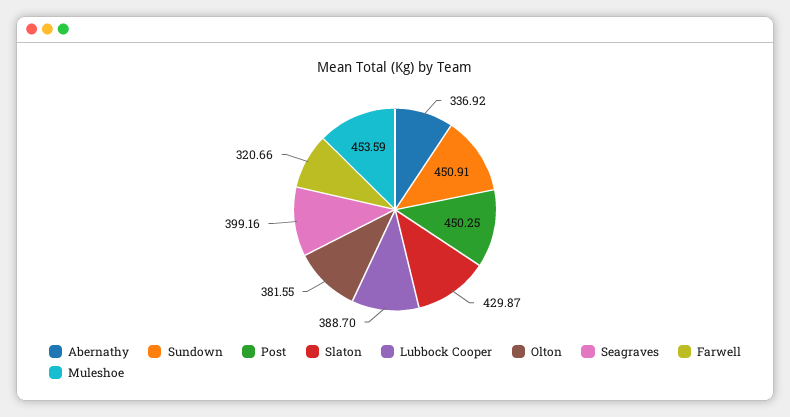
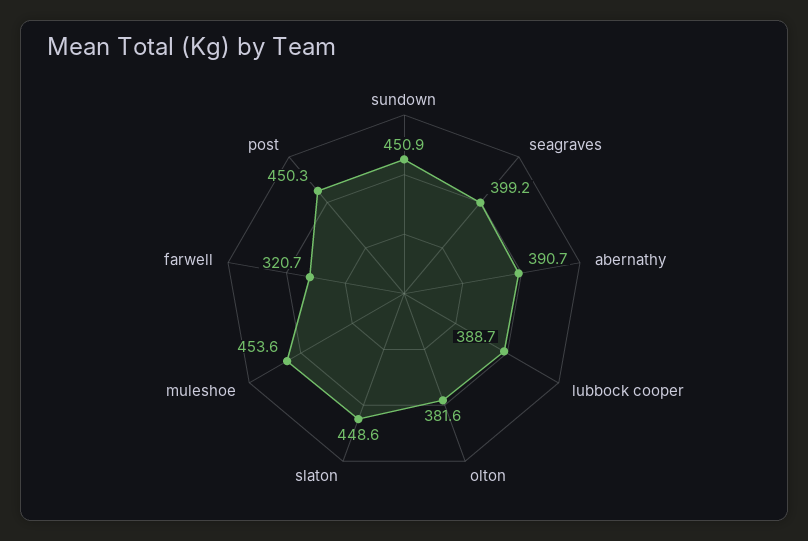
  {
-   "Abernathy": 336.92,
+   "Abernathy": 390.7,
    "Sundown": 450.91,
    "Post": 450.25,
-   "Slaton": 429.87,
+   "Slaton": 448.6,
    "Lubbock Cooper": 388.7,
    "Olton": 381.55,
    "Seagraves": 399.16,
    "Farwell": 320.66,
    "Muleshoe": 453.59
  }

